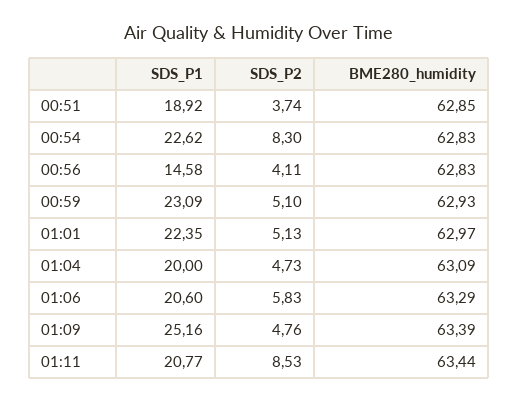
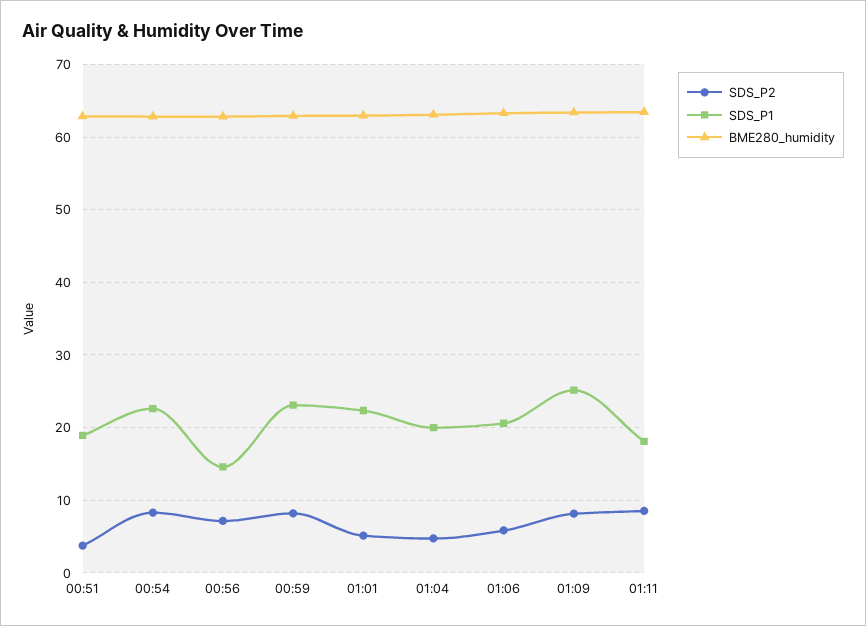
  {
    "SDS_P1": {
      "00:51": 18.92,
      "00:54": 22.62,
      "00:56": 14.58,
      "00:59": 23.09,
      "01:01": 22.35,
      "01:04": 20,
      "01:06": 20.6,
      "01:09": 25.16,
-     "01:11": 20.77
+     "01:11": 18
    },
    "SDS_P2": {
      "00:51": 3.74,
      "00:54": 8.3,
-     "00:56": 4.11,
+     "00:56": 7,
-     "00:59": 5.1,
+     "00:59": 8,
      "01:01": 5.13,
      "01:04": 4.73,
      "01:06": 5.83,
-     "01:09": 4.76,
+     "01:09": 8,
      "01:11": 8.53
    },
    "BME280_humidity": {
      "00:51": 62.85,
      "00:54": 62.83,
      "00:56": 62.83,
      "00:59": 62.93,
      "01:01": 62.97,
      "01:04": 63.09,
      "01:06": 63.29,
      "01:09": 63.39,
      "01:11": 63.44
    }
  }

